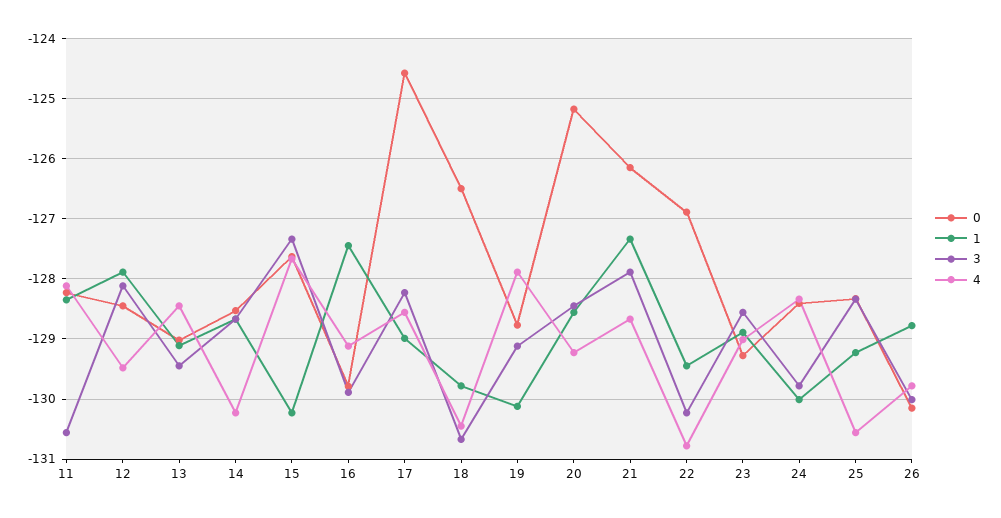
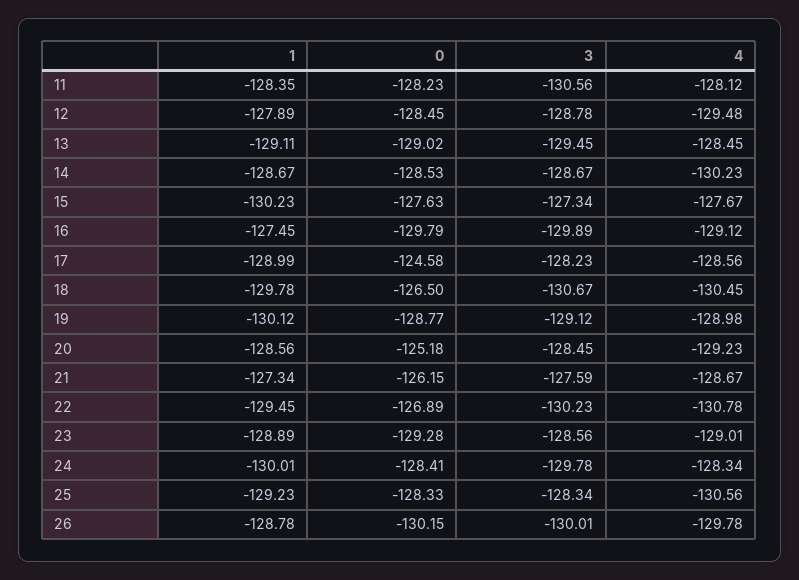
  {
    "0": {
      "11": -128.23,
      "12": -128.45,
      "13": -129.02,
      "14": -128.53,
      "15": -127.63,
      "16": -129.79,
      "17": -124.58,
      "18": -126.5,
      "19": -128.77,
      "20": -125.18,
      "21": -126.15,
      "22": -126.89,
      "23": -129.28,
      "24": -128.41,
      "25": -128.33,
      "26": -130.15
    },
    "1": {
      "11": -128.35,
      "12": -127.89,
      "13": -129.11,
      "14": -128.67,
      "15": -130.23,
      "16": -127.45,
      "17": -128.99,
      "18": -129.78,
      "19": -130.12,
      "20": -128.56,
      "21": -127.34,
      "22": -129.45,
      "23": -128.89,
      "24": -130.01,
      "25": -129.23,
      "26": -128.78
    },
    "3": {
      "11": -130.56,
-     "12": -128.1,
+     "12": -128.78,
      "13": -129.45,
      "14": -128.67,
      "15": -127.34,
      "16": -129.89,
      "17": -128.23,
      "18": -130.67,
      "19": -129.12,
      "20": -128.45,
-     "21": -127.9,
+     "21": -127.59,
      "22": -130.23,
      "23": -128.56,
      "24": -129.78,
      "25": -128.34,
      "26": -130.01
    },
    "4": {
      "11": -128.12,
      "12": -129.48,
      "13": -128.45,
      "14": -130.23,
      "15": -127.67,
      "16": -129.12,
      "17": -128.56,
      "18": -130.45,
-     "19": -127.9,
+     "19": -128.98,
      "20": -129.23,
      "21": -128.67,
      "22": -130.78,
      "23": -129.01,
      "24": -128.34,
      "25": -130.56,
      "26": -129.78
    }
  }

